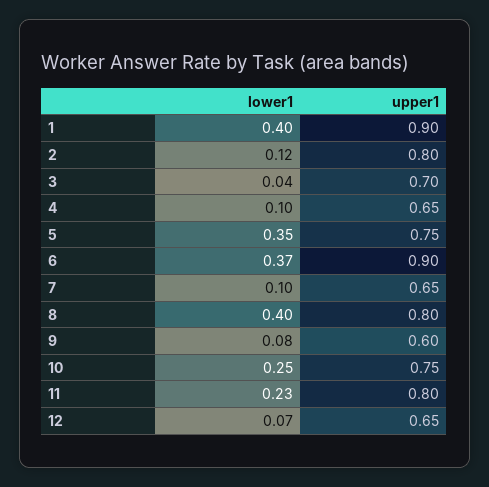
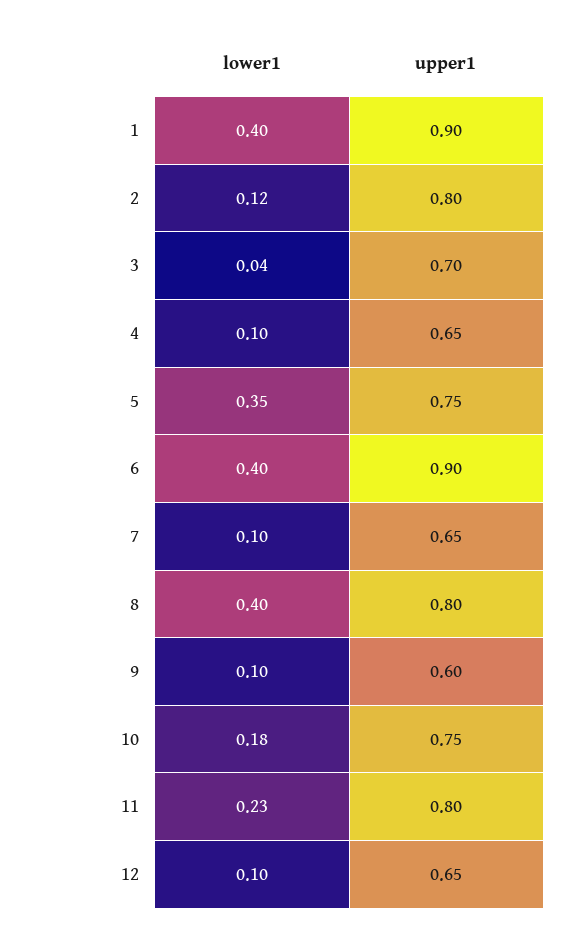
  {
    "lower1": {
      "1": 0.4,
      "2": 0.12,
      "3": 0.04,
      "4": 0.1,
      "5": 0.35,
-     "6": 0.37,
+     "6": 0.4,
      "7": 0.1,
      "8": 0.4,
-     "9": 0.08,
+     "9": 0.1,
-     "10": 0.25,
+     "10": 0.18,
      "11": 0.23,
-     "12": 0.07
+     "12": 0.1
    },
    "upper1": {
      "1": 0.9,
      "2": 0.8,
      "3": 0.7,
      "4": 0.65,
      "5": 0.75,
      "6": 0.9,
      "7": 0.65,
      "8": 0.8,
      "9": 0.6,
      "10": 0.75,
      "11": 0.8,
      "12": 0.65
    }
  }

